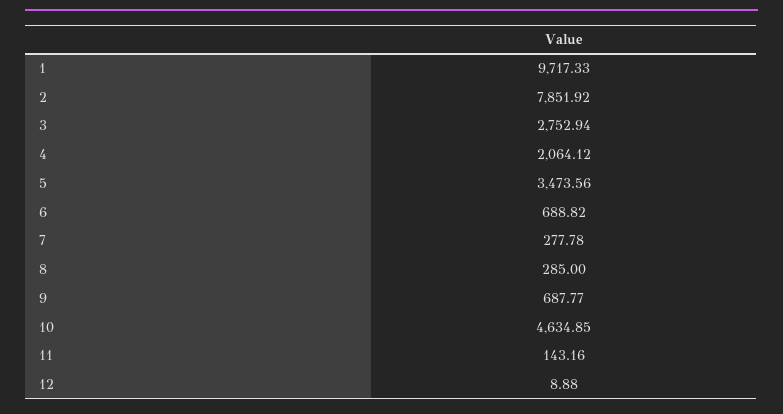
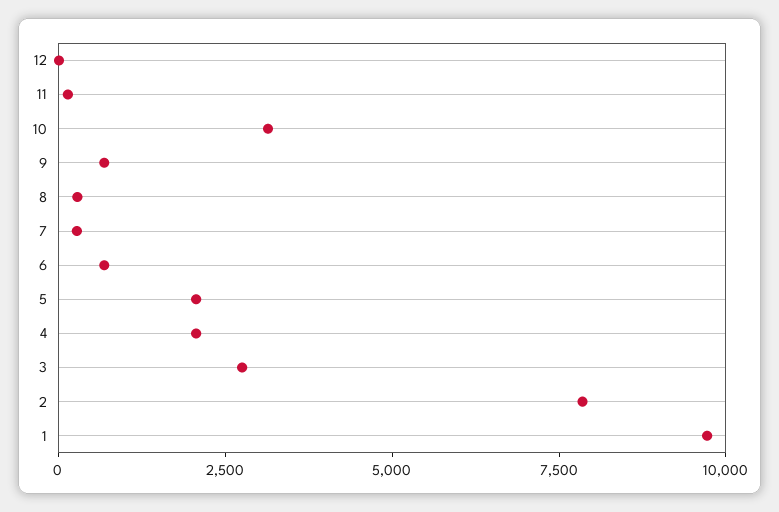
  {
    "1": 9717.33,
    "2": 7851.92,
    "3": 2752.94,
    "4": 2064.12,
-   "5": 3473.56,
+   "5": 2000,
    "6": 688.82,
    "7": 277.78,
    "8": 285,
    "9": 687.77,
-   "10": 4634.85,
+   "10": 3000,
    "11": 143.16,
    "12": 8.88
  }

